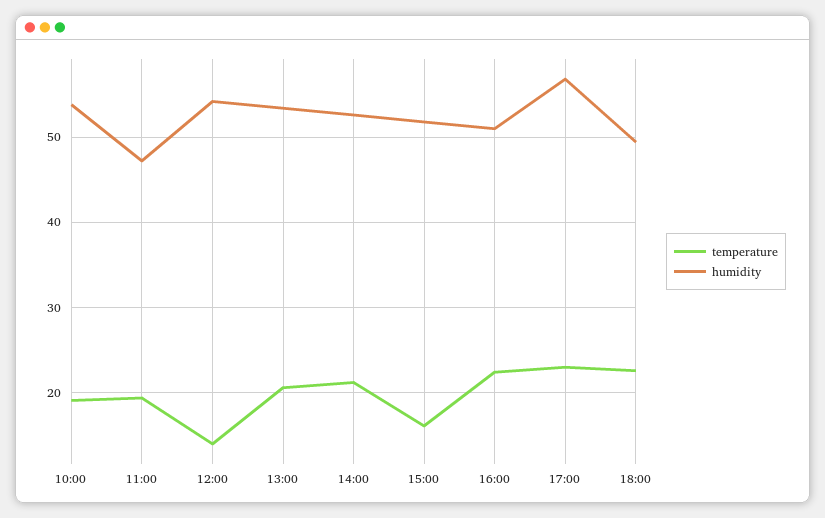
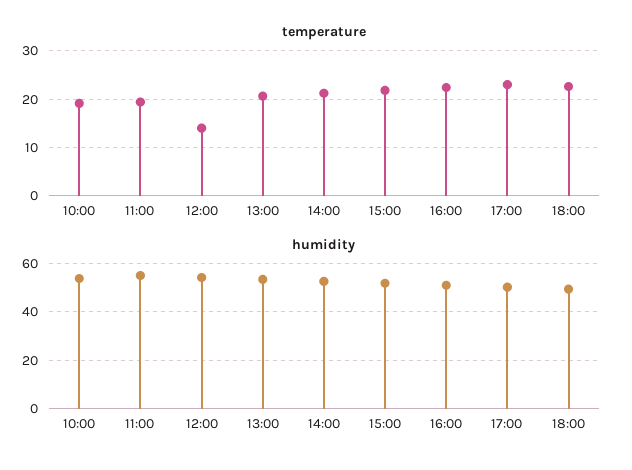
  {
    "temperature": {
      "10:00": 19,
      "11:00": 19,
      "12:00": 14,
      "13:00": 21,
      "14:00": 21,
-     "15:00": 16,
+     "15:00": 22,
      "16:00": 22,
      "17:00": 23,
      "18:00": 23
    },
    "humidity": {
      "10:00": 54,
-     "11:00": 47,
+     "11:00": 55,
      "12:00": 54,
      "13:00": 53,
      "14:00": 53,
      "15:00": 52,
      "16:00": 51,
-     "17:00": 57,
+     "17:00": 50,
      "18:00": 49
    }
  }

